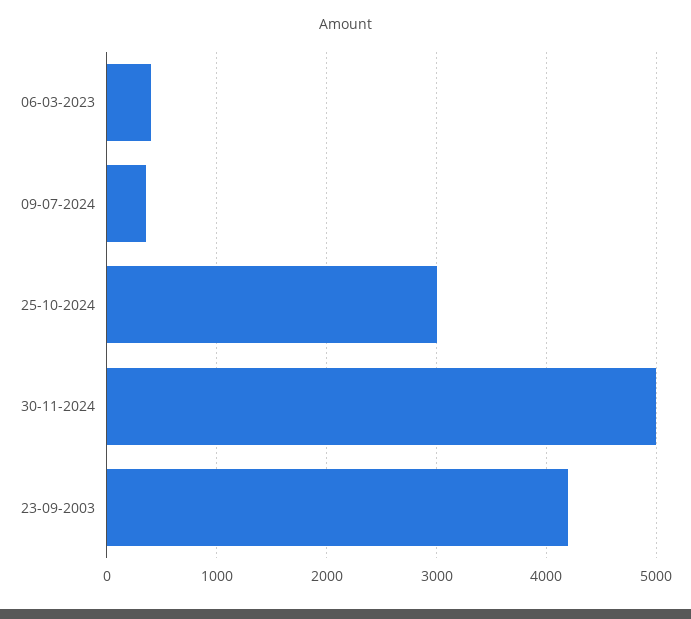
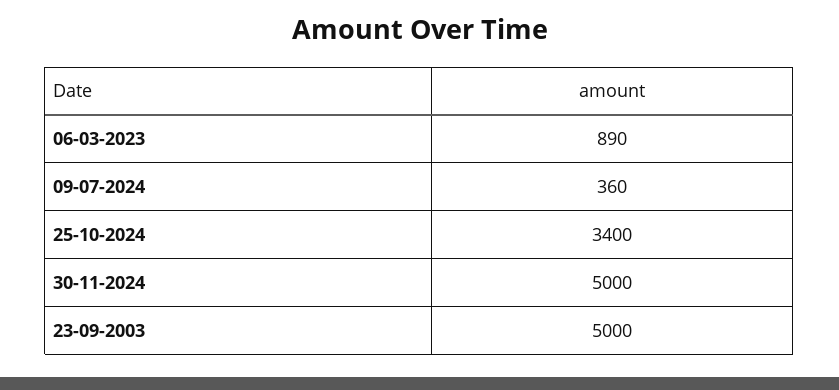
  {
-   "06-03-2023": 400,
+   "06-03-2023": 890,
    "09-07-2024": 360,
-   "25-10-2024": 3000,
+   "25-10-2024": 3400,
    "30-11-2024": 5000,
-   "23-09-2003": 4200
+   "23-09-2003": 5000
  }

